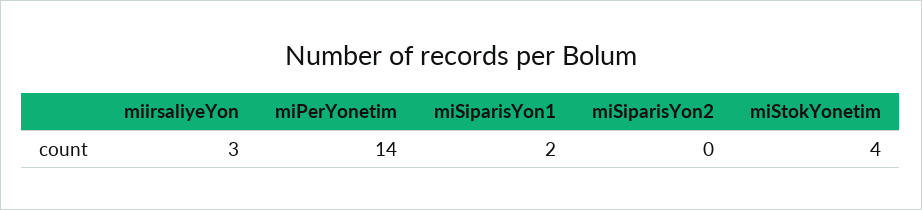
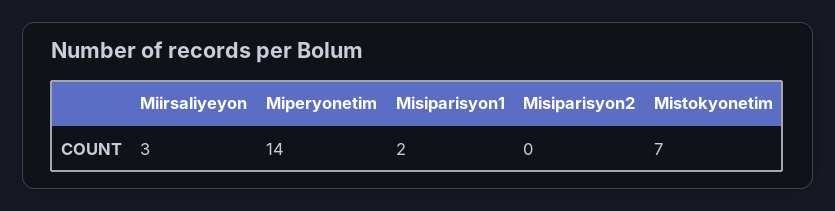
  {
    "miirsaliyeYon": 3,
    "miPerYonetim": 14,
    "miSiparisYon1": 2,
    "miSiparisYon2": 0,
-   "miStokYonetim": 4
+   "miStokYonetim": 7
  }

